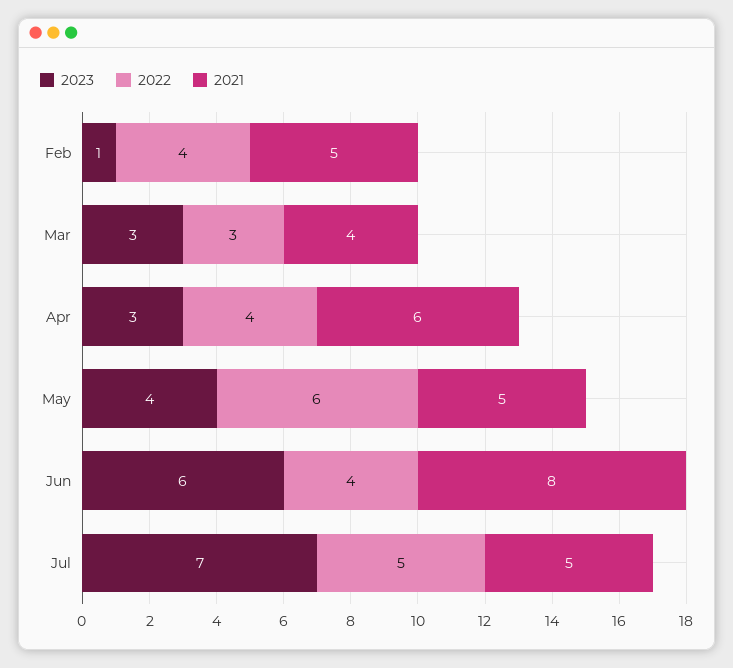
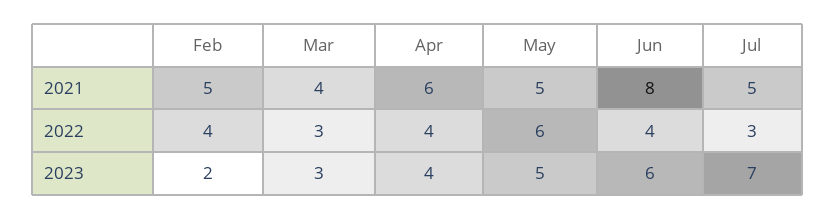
  {
    "2023": {
-     "Feb": 1,
+     "Feb": 2,
      "Mar": 3,
-     "Apr": 3,
+     "Apr": 4,
-     "May": 4,
+     "May": 5,
      "Jun": 6,
      "Jul": 7
    },
    "2022": {
      "Feb": 4,
      "Mar": 3,
      "Apr": 4,
      "May": 6,
      "Jun": 4,
-     "Jul": 5
+     "Jul": 3
    },
    "2021": {
      "Feb": 5,
      "Mar": 4,
      "Apr": 6,
      "May": 5,
      "Jun": 8,
      "Jul": 5
    }
  }

